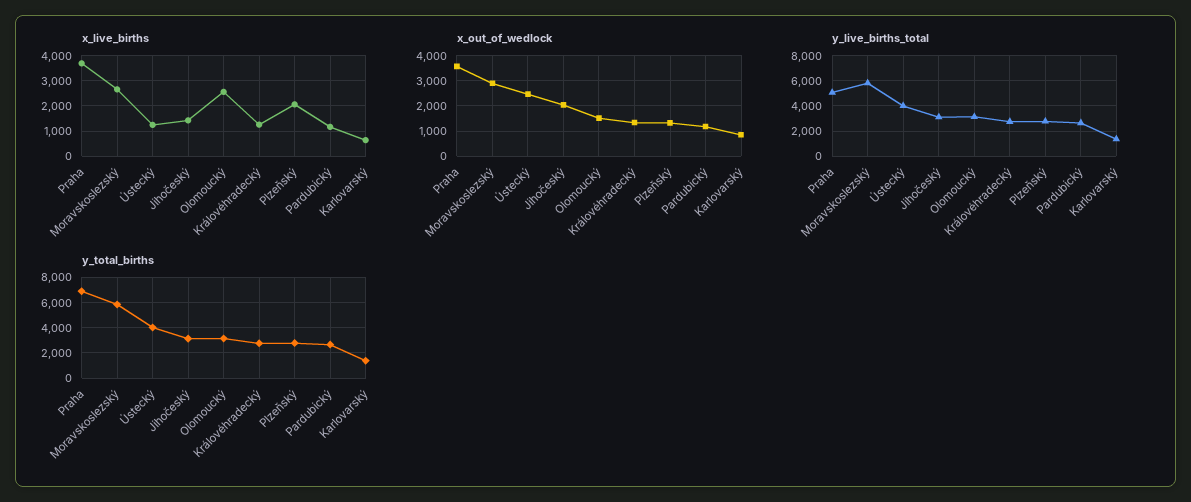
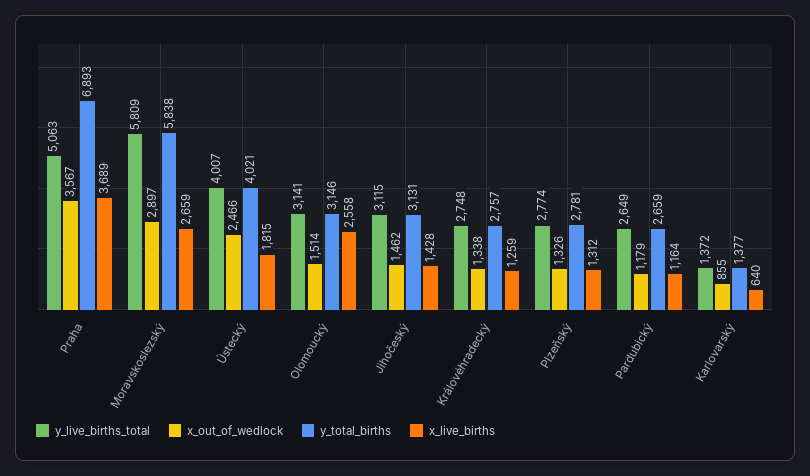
  {
    "x_live_births": {
      "Praha": 3689,
      "Moravskoslezský": 2659,
-     "Ústecký": 1250,
+     "Ústecký": 1815,
      "Jihočeský": 1428,
      "Olomoucký": 2558,
      "Královéhradecký": 1259,
-     "Plzeňský": 2000,
+     "Plzeňský": 1312,
      "Pardubický": 1164,
      "Karlovarský": 640
    },
    "x_out_of_wedlock": {
      "Praha": 3567,
      "Moravskoslezský": 2897,
      "Ústecký": 2466,
-     "Jihočeský": 2000,
+     "Jihočeský": 1462,
      "Olomoucký": 1514,
      "Královéhradecký": 1338,
      "Plzeňský": 1326,
      "Pardubický": 1179,
      "Karlovarský": 855
    },
    "y_live_births_total": {
      "Praha": 5063,
      "Moravskoslezský": 5809,
      "Ústecký": 4007,
      "Jihočeský": 3115,
      "Olomoucký": 3141,
      "Královéhradecký": 2748,
      "Plzeňský": 2774,
      "Pardubický": 2649,
      "Karlovarský": 1372
    },
    "y_total_births": {
      "Praha": 6893,
      "Moravskoslezský": 5838,
      "Ústecký": 4021,
      "Jihočeský": 3131,
      "Olomoucký": 3146,
      "Královéhradecký": 2757,
      "Plzeňský": 2781,
      "Pardubický": 2659,
      "Karlovarský": 1377
    }
  }

